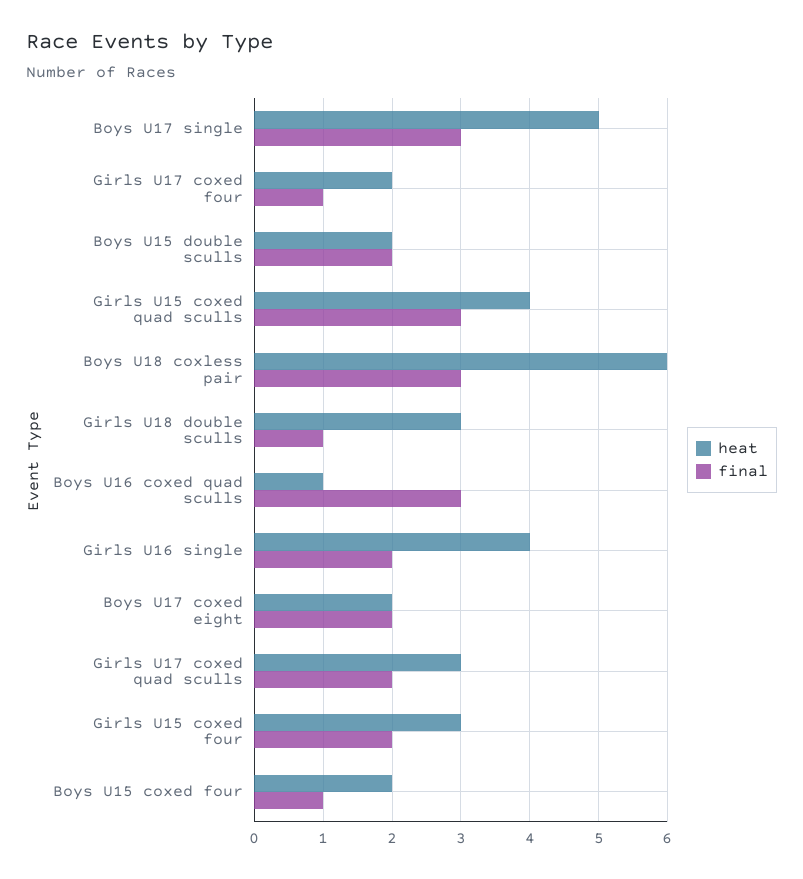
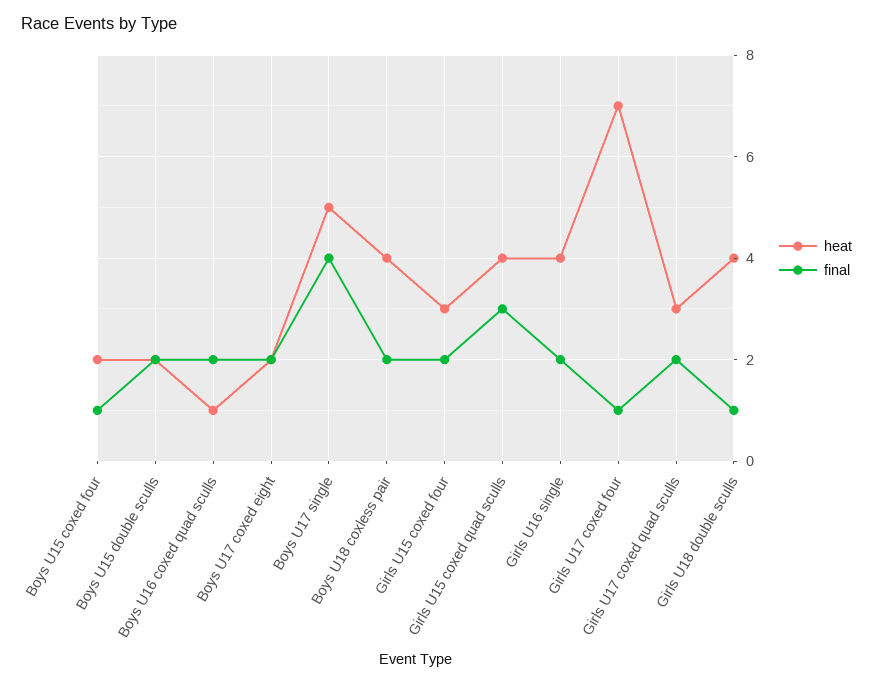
  {
    "heat": {
      "Boys U17 single": 5,
-     "Girls U17 coxed four": 2,
+     "Girls U17 coxed four": 7,
      "Boys U15 double sculls": 2,
      "Girls U15 coxed quad sculls": 4,
-     "Boys U18 coxless pair": 6,
+     "Boys U18 coxless pair": 4,
-     "Girls U18 double sculls": 3,
+     "Girls U18 double sculls": 4,
      "Boys U16 coxed quad sculls": 1,
      "Girls U16 single": 4,
      "Boys U17 coxed eight": 2,
      "Girls U17 coxed quad sculls": 3,
      "Girls U15 coxed four": 3,
      "Boys U15 coxed four": 2
    },
    "final": {
-     "Boys U17 single": 3,
+     "Boys U17 single": 4,
      "Girls U17 coxed four": 1,
      "Boys U15 double sculls": 2,
      "Girls U15 coxed quad sculls": 3,
-     "Boys U18 coxless pair": 3,
+     "Boys U18 coxless pair": 2,
      "Girls U18 double sculls": 1,
-     "Boys U16 coxed quad sculls": 3,
+     "Boys U16 coxed quad sculls": 2,
      "Girls U16 single": 2,
      "Boys U17 coxed eight": 2,
      "Girls U17 coxed quad sculls": 2,
      "Girls U15 coxed four": 2,
      "Boys U15 coxed four": 1
    }
  }

